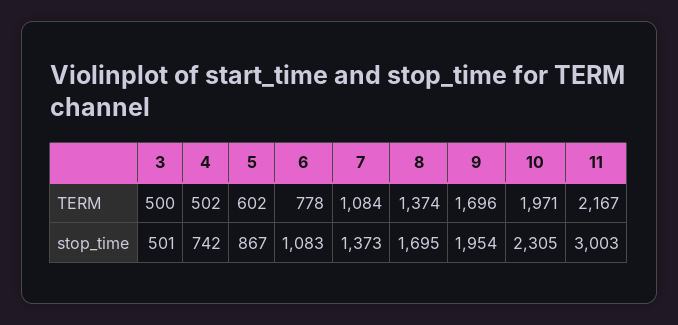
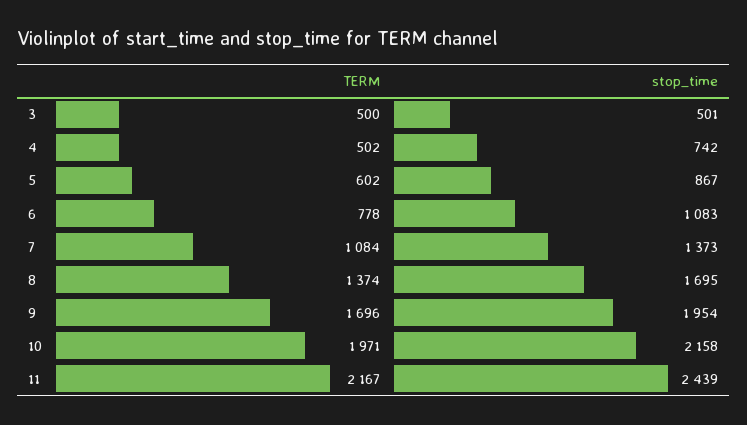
  {
    "3": {
      "TERM": 500,
      "stop_time": 501
    },
    "4": {
      "TERM": 502,
      "stop_time": 742
    },
    "5": {
      "TERM": 602,
      "stop_time": 867
    },
    "6": {
      "TERM": 778,
      "stop_time": 1083
    },
    "7": {
      "TERM": 1084,
      "stop_time": 1373
    },
    "8": {
      "TERM": 1374,
      "stop_time": 1695
    },
    "9": {
      "TERM": 1696,
      "stop_time": 1954
    },
    "10": {
      "TERM": 1971,
-     "stop_time": 2305
+     "stop_time": 2158
    },
    "11": {
      "TERM": 2167,
-     "stop_time": 3003
+     "stop_time": 2439
    }
  }

